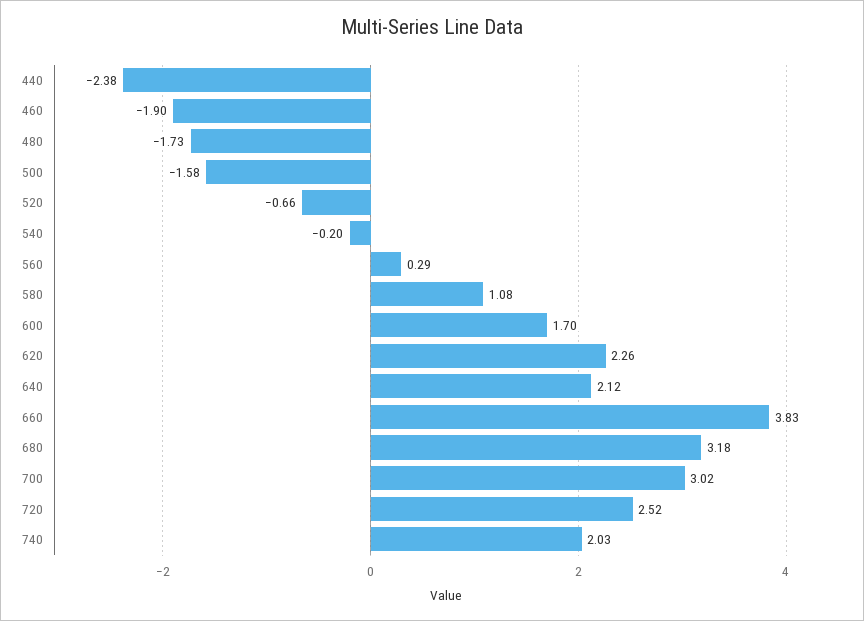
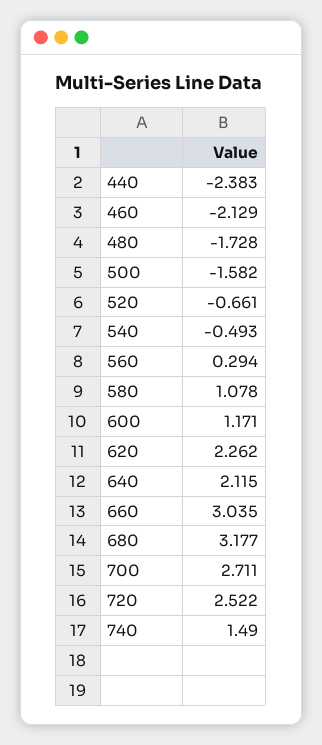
  {
    "440": -2.383,
-   "460": -1.9,
+   "460": -2.129,
    "480": -1.728,
    "500": -1.582,
    "520": -0.661,
-   "540": -0.2,
+   "540": -0.493,
    "560": 0.294,
    "580": 1.078,
-   "600": 1.7,
+   "600": 1.171,
    "620": 2.262,
    "640": 2.115,
-   "660": 3.83,
+   "660": 3.035,
    "680": 3.177,
-   "700": 3.02,
+   "700": 2.711,
    "720": 2.522,
-   "740": 2.03
+   "740": 1.49
  }

